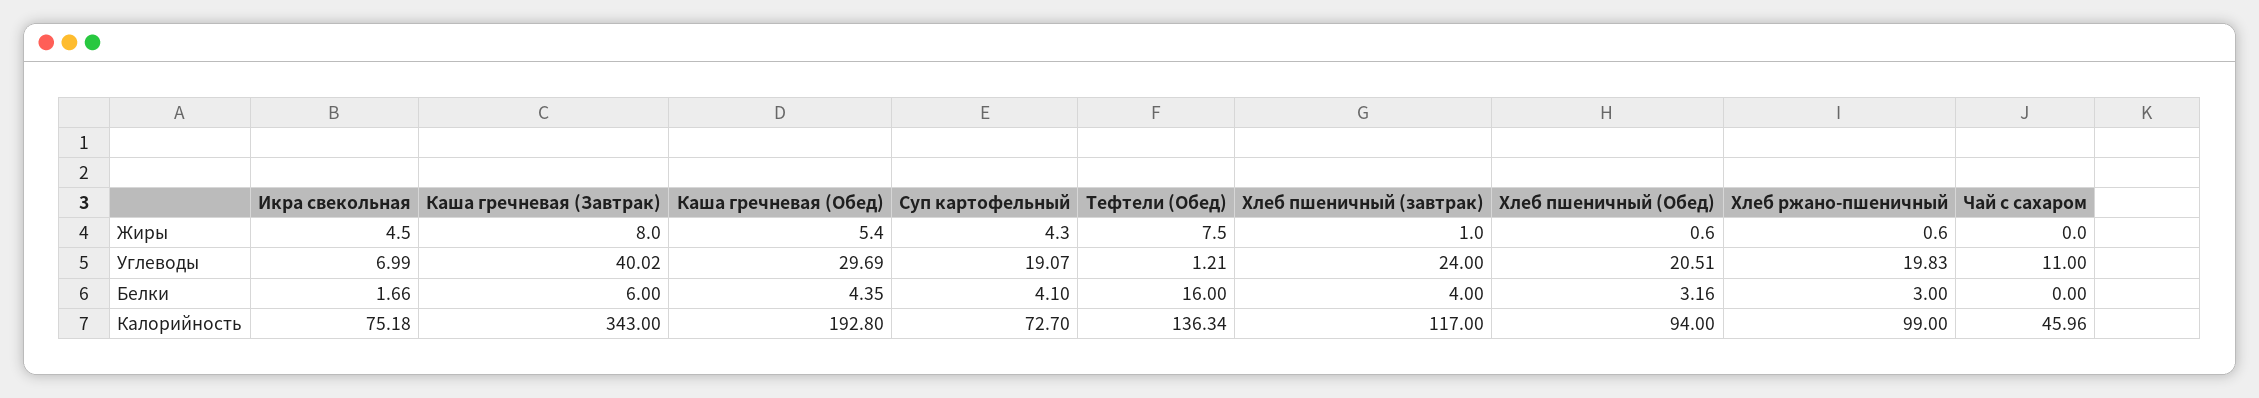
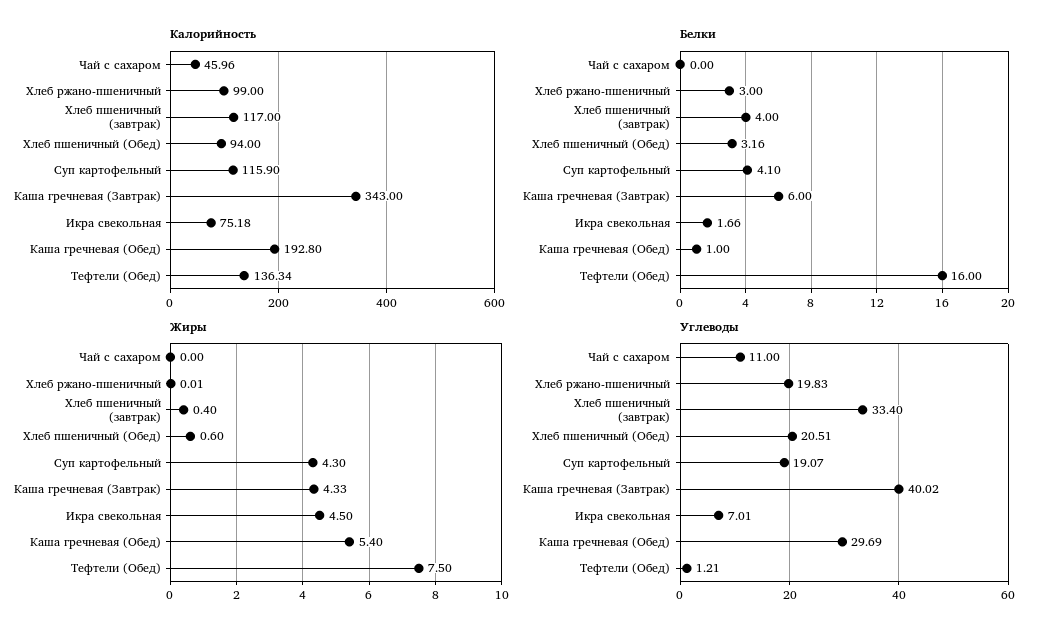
  {
    "Жиры": {
      "Икра свекольная": 4.5,
-     "Каша гречневая (Завтрак)": 8,
+     "Каша гречневая (Завтрак)": 4.33,
      "Каша гречневая (Обед)": 5.4,
      "Суп картофельный": 4.3,
      "Тефтели (Обед)": 7.5,
-     "Хлеб пшеничный (завтрак)": 1,
+     "Хлеб пшеничный (завтрак)": 0.4,
      "Хлеб пшеничный (Обед)": 0.6,
-     "Хлеб ржано-пшеничный": 0.6,
+     "Хлеб ржано-пшеничный": 0.01,
      "Чай с сахаром": 0
    },
    "Углеводы": {
-     "Икра свекольная": 6.99,
+     "Икра свекольная": 7.01,
      "Каша гречневая (Завтрак)": 40.02,
      "Каша гречневая (Обед)": 29.69,
      "Суп картофельный": 19.07,
      "Тефтели (Обед)": 1.21,
-     "Хлеб пшеничный (завтрак)": 24,
+     "Хлеб пшеничный (завтрак)": 33.4,
      "Хлеб пшеничный (Обед)": 20.51,
      "Хлеб ржано-пшеничный": 19.83,
      "Чай с сахаром": 11
    },
    "Белки": {
      "Икра свекольная": 1.66,
      "Каша гречневая (Завтрак)": 6,
-     "Каша гречневая (Обед)": 4.35,
+     "Каша гречневая (Обед)": 1,
      "Суп картофельный": 4.1,
      "Тефтели (Обед)": 16,
      "Хлеб пшеничный (завтрак)": 4,
      "Хлеб пшеничный (Обед)": 3.16,
      "Хлеб ржано-пшеничный": 3,
      "Чай с сахаром": 0
    },
    "Калорийность": {
      "Икра свекольная": 75.18,
      "Каша гречневая (Завтрак)": 343,
      "Каша гречневая (Обед)": 192.8,
-     "Суп картофельный": 72.7,
+     "Суп картофельный": 115.9,
      "Тефтели (Обед)": 136.34,
      "Хлеб пшеничный (завтрак)": 117,
      "Хлеб пшеничный (Обед)": 94,
      "Хлеб ржано-пшеничный": 99,
      "Чай с сахаром": 45.96
    }
  }

